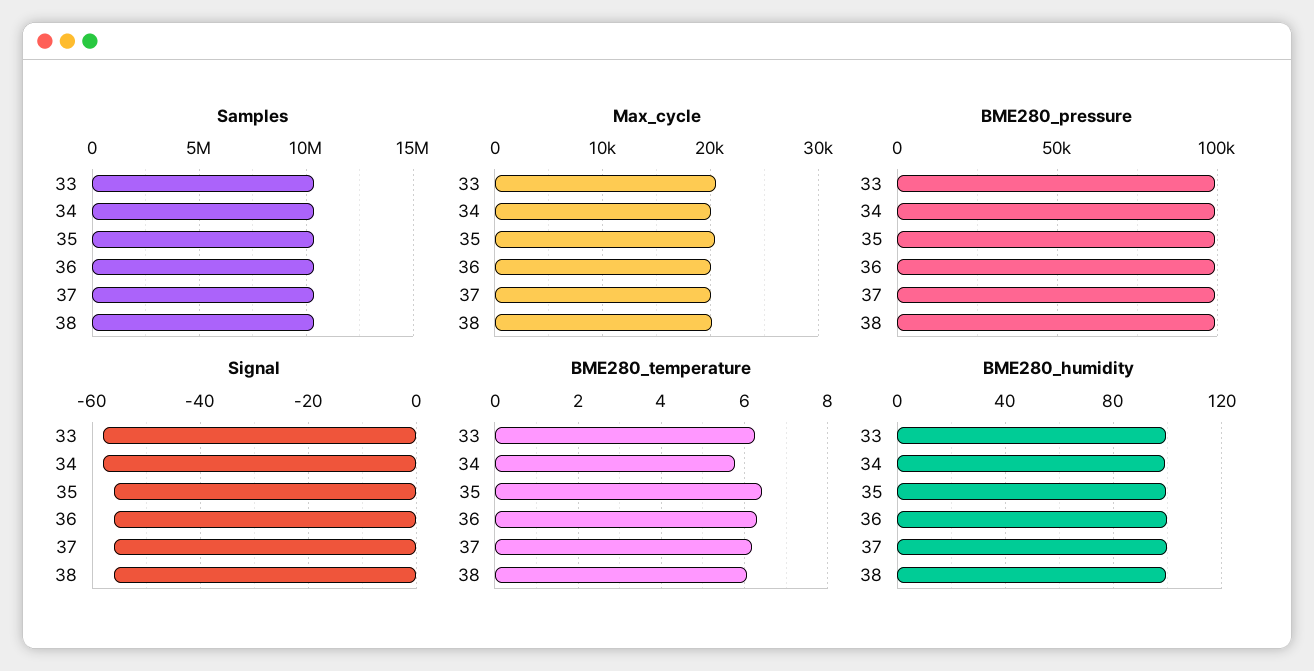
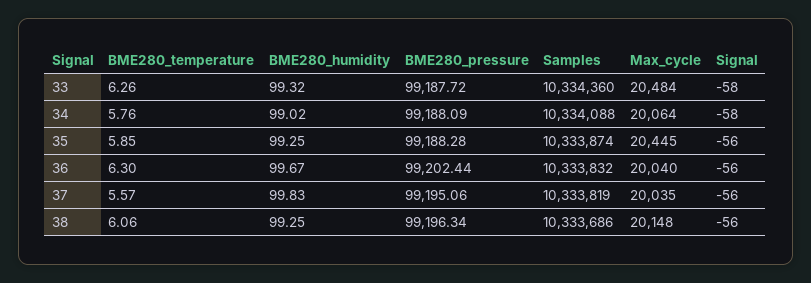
  {
    "Samples": {
      "33": 10334360,
      "34": 10334088,
      "35": 10333874,
      "36": 10333832,
      "37": 10333819,
      "38": 10333686
    },
    "Max_cycle": {
      "33": 20484,
      "34": 20064,
      "35": 20445,
      "36": 20040,
      "37": 20035,
      "38": 20148
    },
    "BME280_pressure": {
      "33": 99187.72,
      "34": 99188.09,
      "35": 99188.28,
      "36": 99202.44,
      "37": 99195.06,
      "38": 99196.34
    },
    "Signal": {
      "33": -58,
      "34": -58,
      "35": -56,
      "36": -56,
      "37": -56,
      "38": -56
    },
    "BME280_temperature": {
      "33": 6.26,
      "34": 5.76,
-     "35": 6.4,
+     "35": 5.85,
      "36": 6.3,
-     "37": 6.2,
+     "37": 5.57,
      "38": 6.06
    },
    "BME280_humidity": {
      "33": 99.32,
      "34": 99.02,
      "35": 99.25,
      "36": 99.67,
      "37": 99.83,
      "38": 99.25
    }
  }

